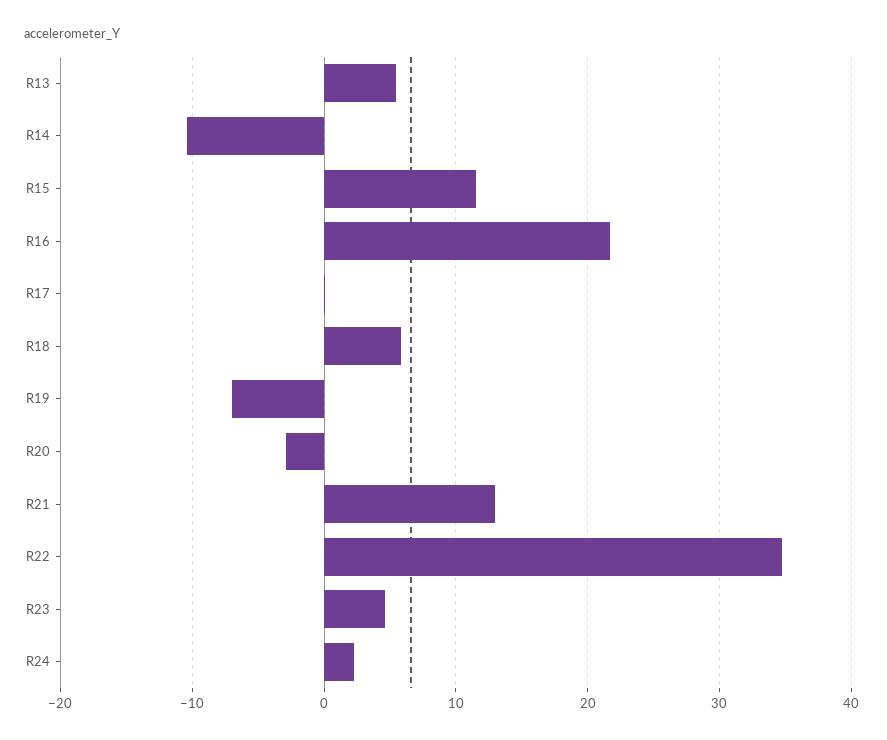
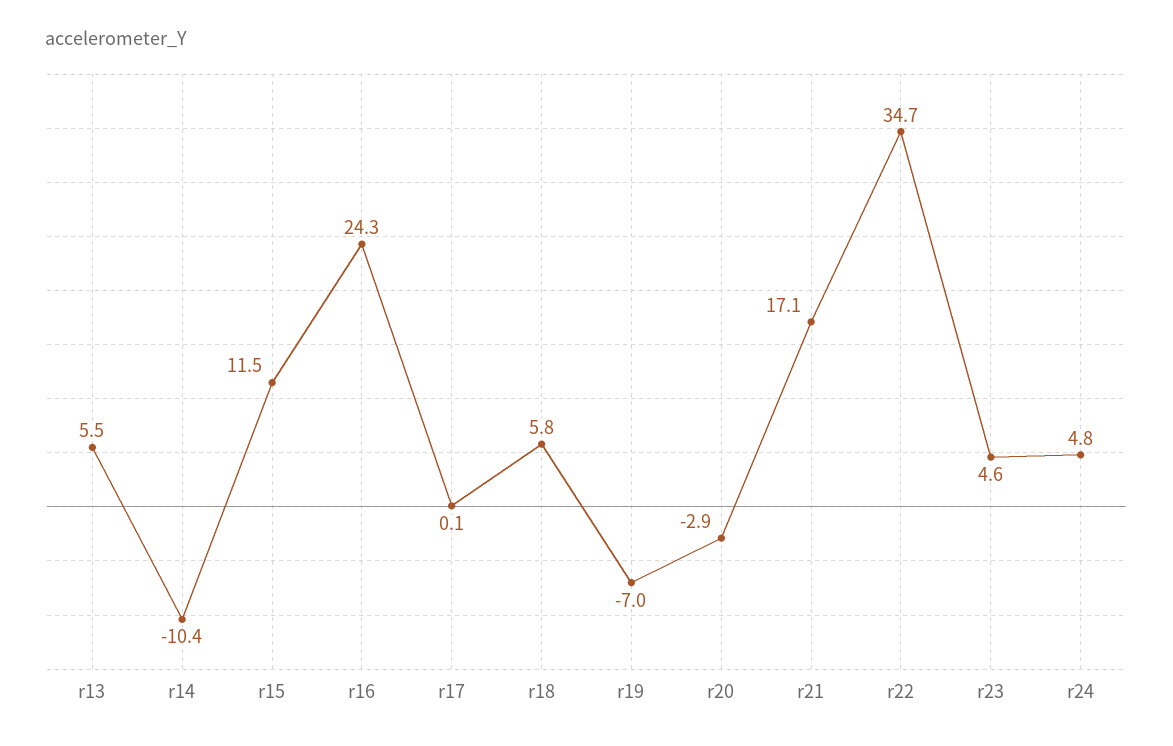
  {
    "R13": 5.5,
    "R14": -10.4,
    "R15": 11.5,
-   "R16": 22,
+   "R16": 24.3,
    "R17": 0.1,
    "R18": 5.8,
    "R19": -7,
    "R20": -2.9,
-   "R21": 13,
+   "R21": 17.1,
    "R22": 34.7,
    "R23": 4.6,
-   "R24": 2
+   "R24": 4.8
  }

